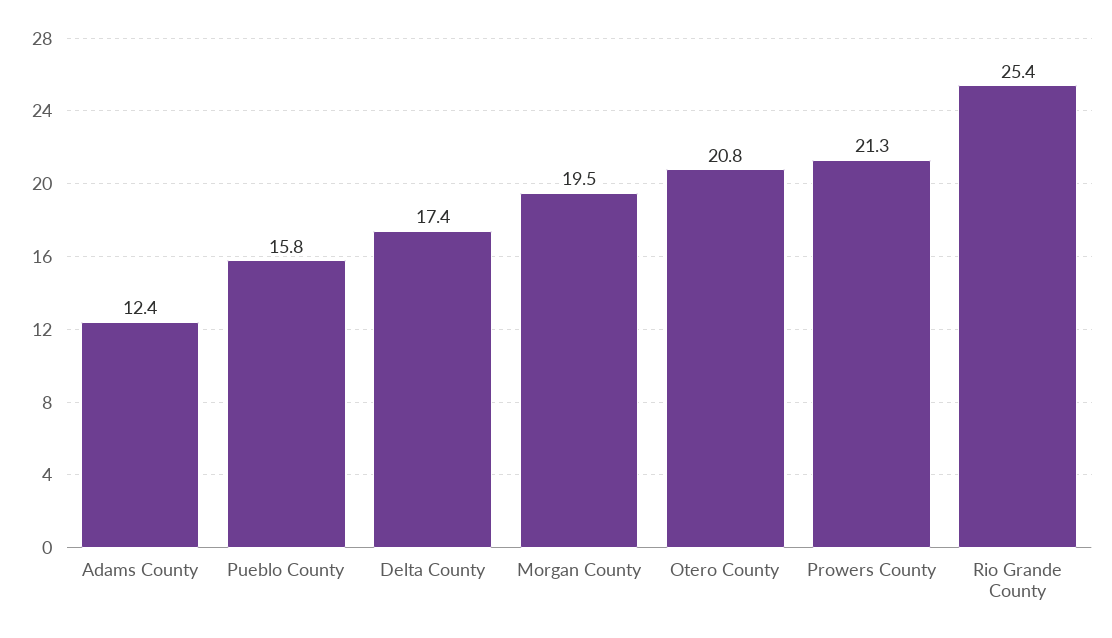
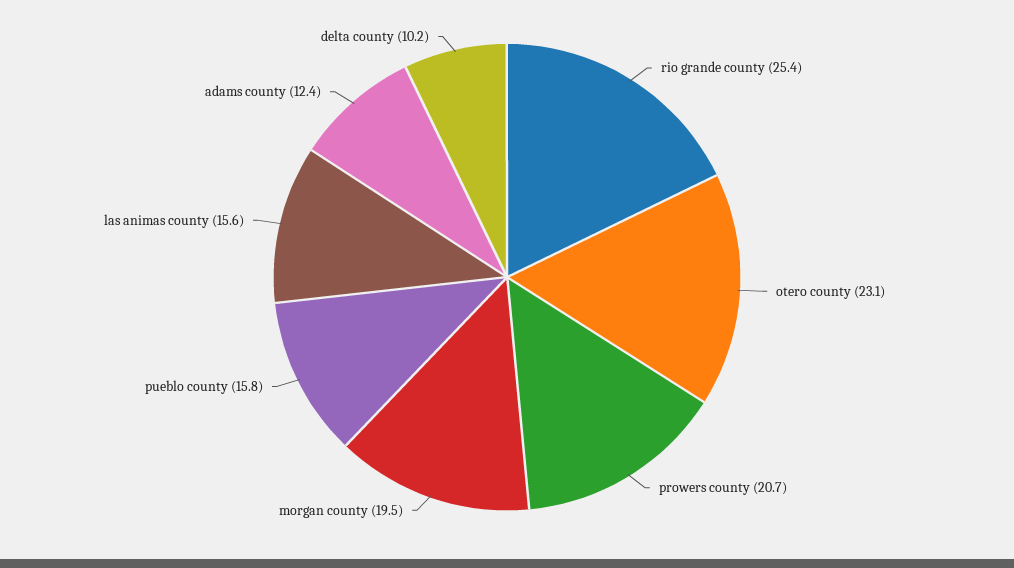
  {
    "Adams County": 12.4,
    "Pueblo County": 15.8,
-   "Delta County": 17.4,
+   "Delta County": 10.2,
    "Morgan County": 19.5,
-   "Otero County": 20.8,
+   "Otero County": 23.1,
-   "Prowers County": 21.3,
+   "Prowers County": 20.7,
-   "Rio Grande County": 25.4
+   "Rio Grande County": 25.4,
+   "las animas county": 15.6
  }

